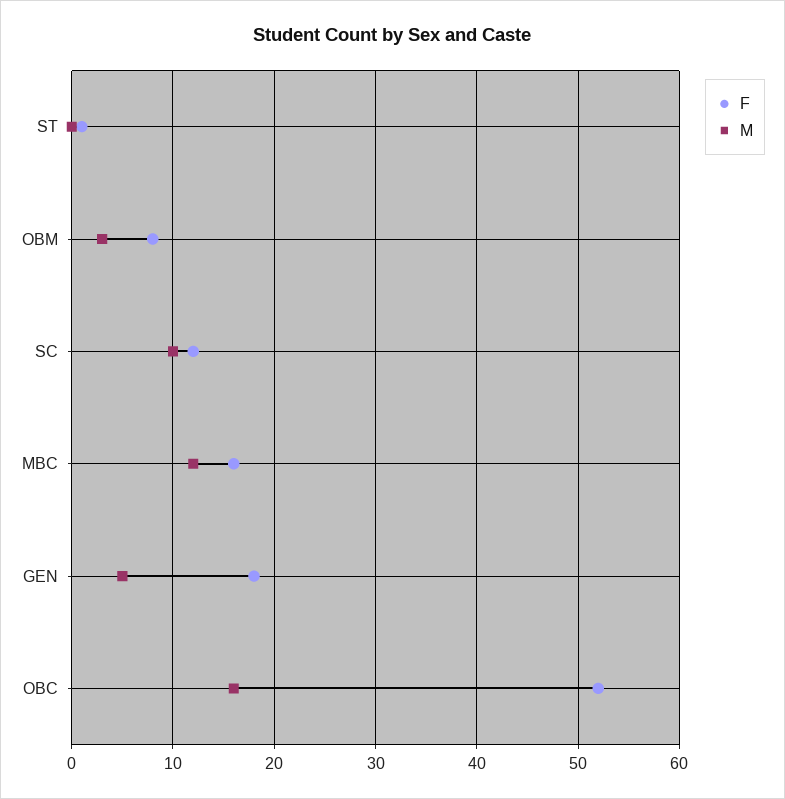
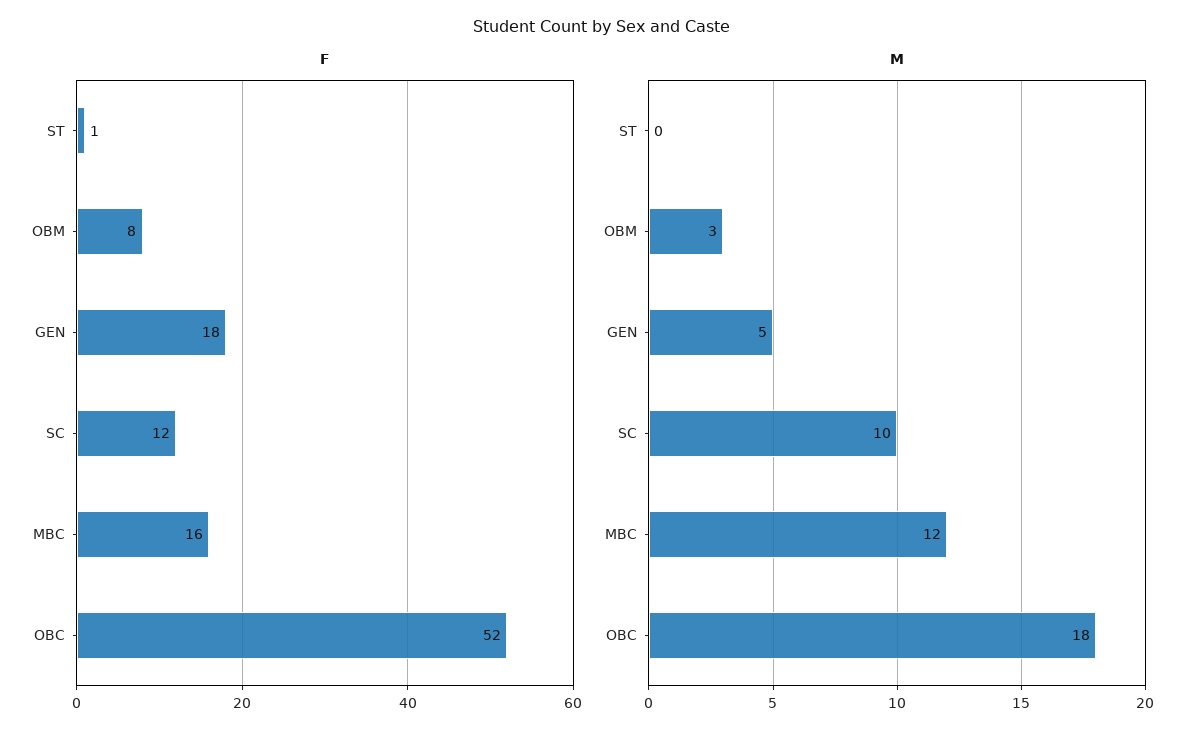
  {
    "F": {
      "ST": 1,
      "OBM": 8,
      "SC": 12,
      "MBC": 16,
      "GEN": 18,
      "OBC": 52
    },
    "M": {
      "ST": 0,
      "OBM": 3,
      "SC": 10,
      "MBC": 12,
      "GEN": 5,
-     "OBC": 16
+     "OBC": 18
    }
  }

